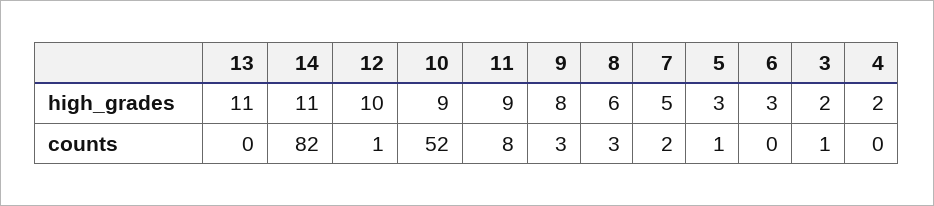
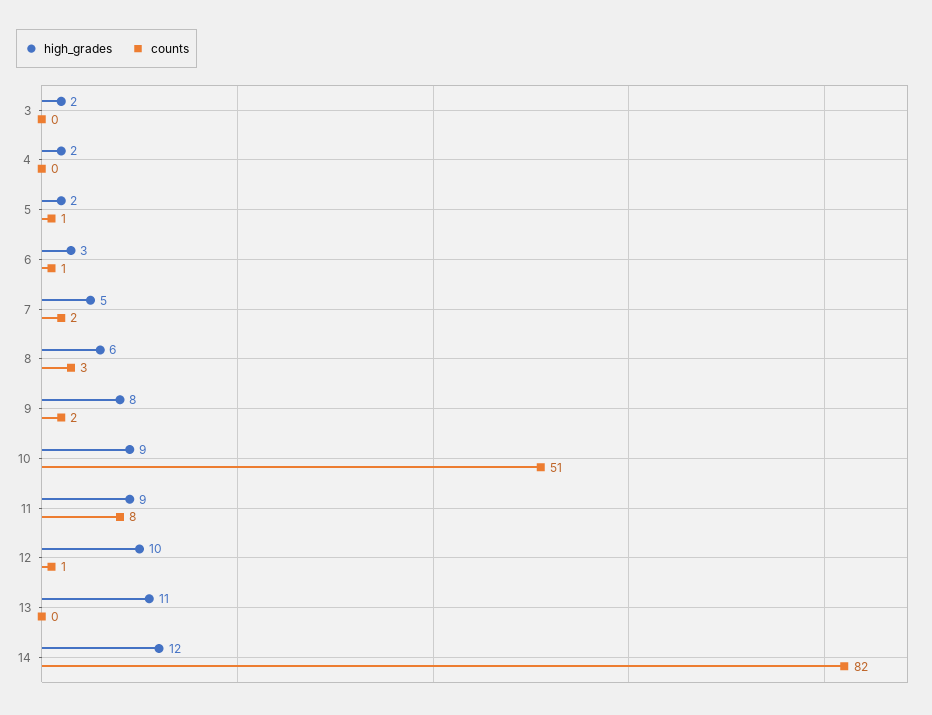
  {
    "high_grades": {
      "13": 11,
-     "14": 11,
+     "14": 12,
      "12": 10,
      "10": 9,
      "11": 9,
      "9": 8,
      "8": 6,
      "7": 5,
-     "5": 3,
+     "5": 2,
      "6": 3,
      "3": 2,
      "4": 2
    },
    "counts": {
      "13": 0,
      "14": 82,
      "12": 1,
-     "10": 52,
+     "10": 51,
      "11": 8,
-     "9": 3,
+     "9": 2,
      "8": 3,
      "7": 2,
      "5": 1,
-     "6": 0,
+     "6": 1,
-     "3": 1,
+     "3": 0,
      "4": 0
    }
  }

